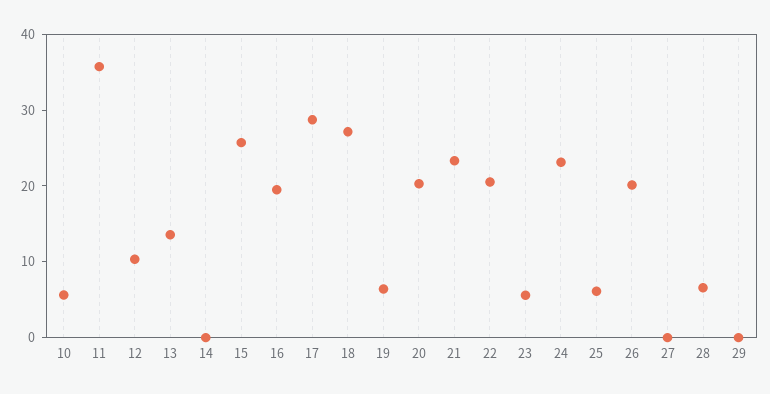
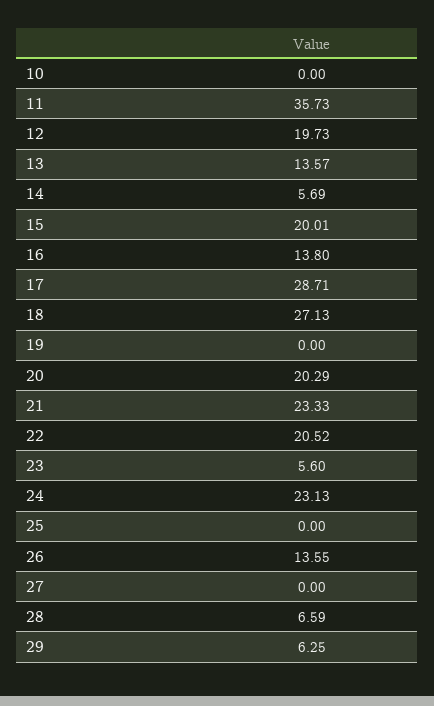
  {
-   "10": 6,
+   "10": 0,
    "11": 35.73,
-   "12": 10,
+   "12": 19.73,
    "13": 13.57,
-   "14": 0,
+   "14": 5.69,
-   "15": 26,
+   "15": 20.01,
-   "16": 20,
+   "16": 13.8,
    "17": 28.71,
    "18": 27.13,
-   "19": 6,
+   "19": 0,
    "20": 20.29,
    "21": 23.33,
    "22": 20.52,
    "23": 5.6,
    "24": 23.13,
-   "25": 6,
+   "25": 0,
-   "26": 20,
+   "26": 13.55,
    "27": 0,
    "28": 6.59,
-   "29": 0
+   "29": 6.25
  }

